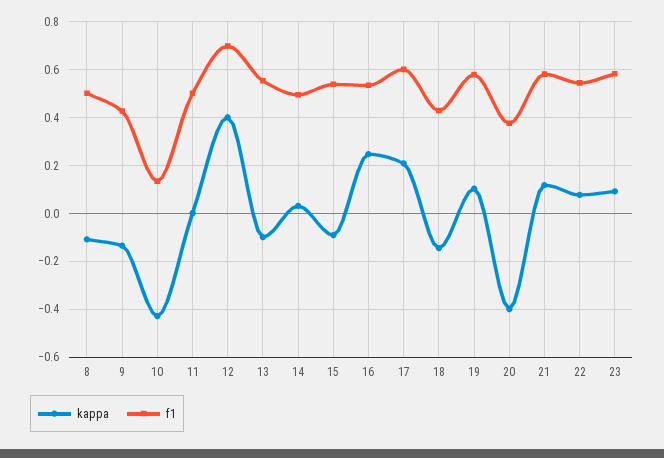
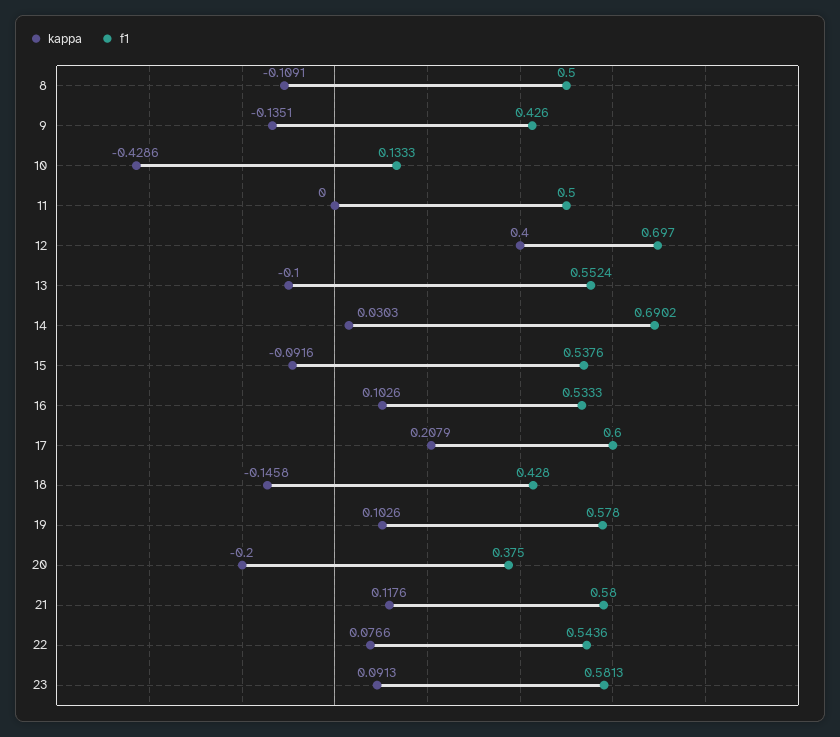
  {
    "kappa": {
      "8": -0.1091,
      "9": -0.1351,
      "10": -0.4286,
      "11": 0,
      "12": 0.4,
      "13": -0.1,
      "14": 0.0303,
      "15": -0.0916,
-     "16": 0.25,
+     "16": 0.1026,
      "17": 0.2079,
      "18": -0.1458,
      "19": 0.1026,
-     "20": -0.4,
+     "20": -0.2,
      "21": 0.1176,
      "22": 0.0766,
      "23": 0.0913
    },
    "f1": {
      "8": 0.5,
      "9": 0.426,
      "10": 0.1333,
      "11": 0.5,
      "12": 0.697,
      "13": 0.5524,
-     "14": 0.5,
+     "14": 0.6902,
      "15": 0.5376,
      "16": 0.5333,
      "17": 0.6,
      "18": 0.428,
      "19": 0.578,
      "20": 0.375,
      "21": 0.58,
      "22": 0.5436,
      "23": 0.5813
    }
  }

